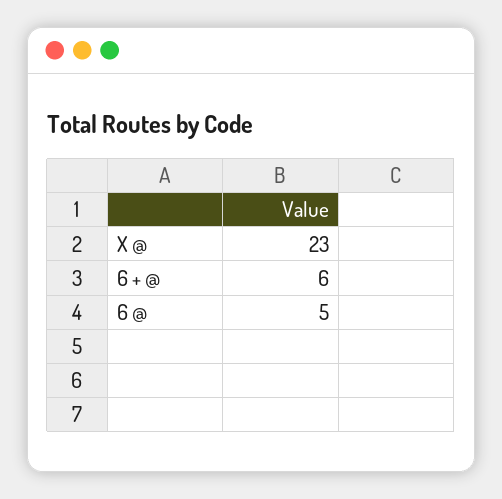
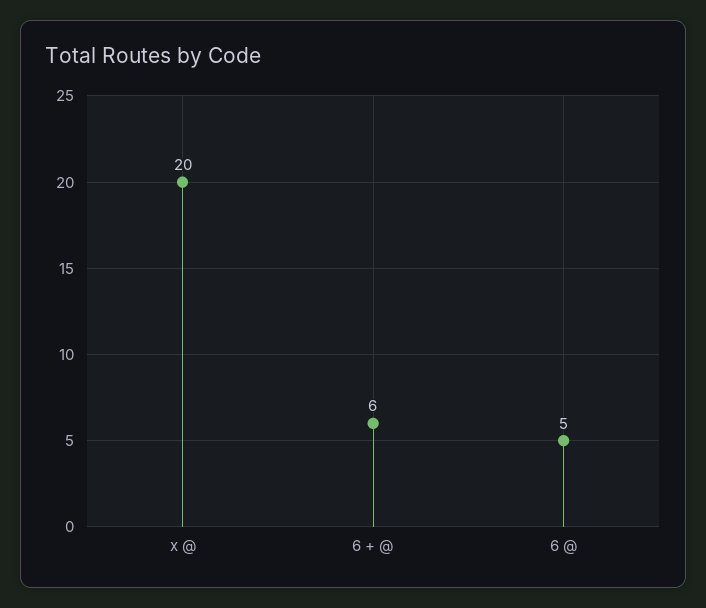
  {
-   "X @": 23,
+   "X @": 20,
    "6 + @": 6,
    "6 @": 5
  }

